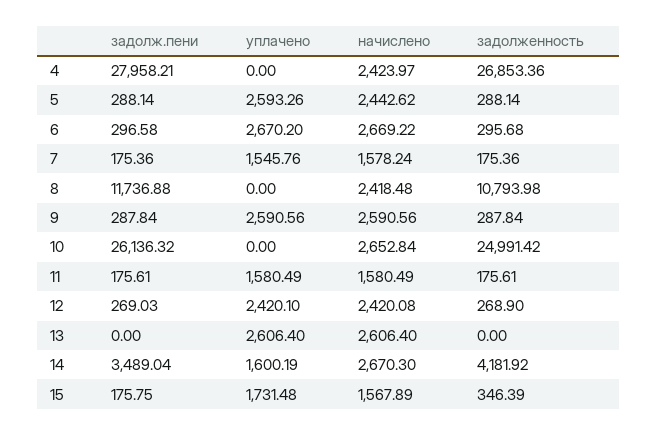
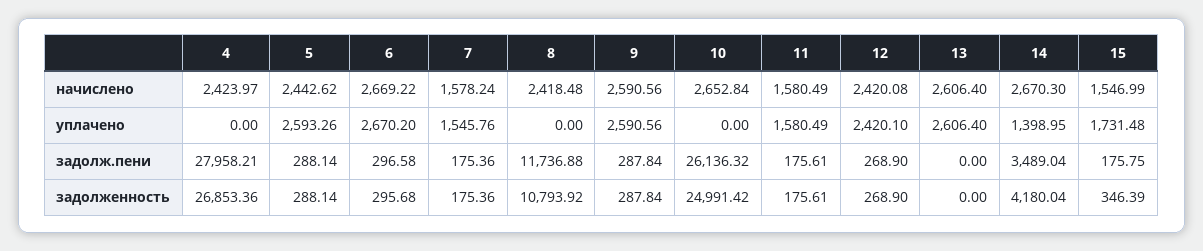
  {
    "задолж.пени": {
      "4": 27958.21,
      "5": 288.14,
      "6": 296.58,
      "7": 175.36,
      "8": 11736.88,
      "9": 287.84,
      "10": 26136.32,
      "11": 175.61,
-     "12": 269.03,
+     "12": 268.9,
      "13": 0,
      "14": 3489.04,
      "15": 175.75
    },
    "уплачено": {
      "4": 0,
      "5": 2593.26,
      "6": 2670.2,
      "7": 1545.76,
      "8": 0,
      "9": 2590.56,
      "10": 0,
      "11": 1580.49,
      "12": 2420.1,
      "13": 2606.4,
-     "14": 1600.19,
+     "14": 1398.95,
      "15": 1731.48
    },
    "начислено": {
      "4": 2423.97,
      "5": 2442.62,
      "6": 2669.22,
      "7": 1578.24,
      "8": 2418.48,
      "9": 2590.56,
      "10": 2652.84,
      "11": 1580.49,
      "12": 2420.08,
      "13": 2606.4,
      "14": 2670.3,
-     "15": 1567.89
+     "15": 1546.99
    },
    "задолженность": {
      "4": 26853.36,
      "5": 288.14,
      "6": 295.68,
      "7": 175.36,
-     "8": 10793.98,
+     "8": 10793.92,
      "9": 287.84,
      "10": 24991.42,
      "11": 175.61,
      "12": 268.9,
      "13": 0,
-     "14": 4181.92,
+     "14": 4180.04,
      "15": 346.39
    }
  }

